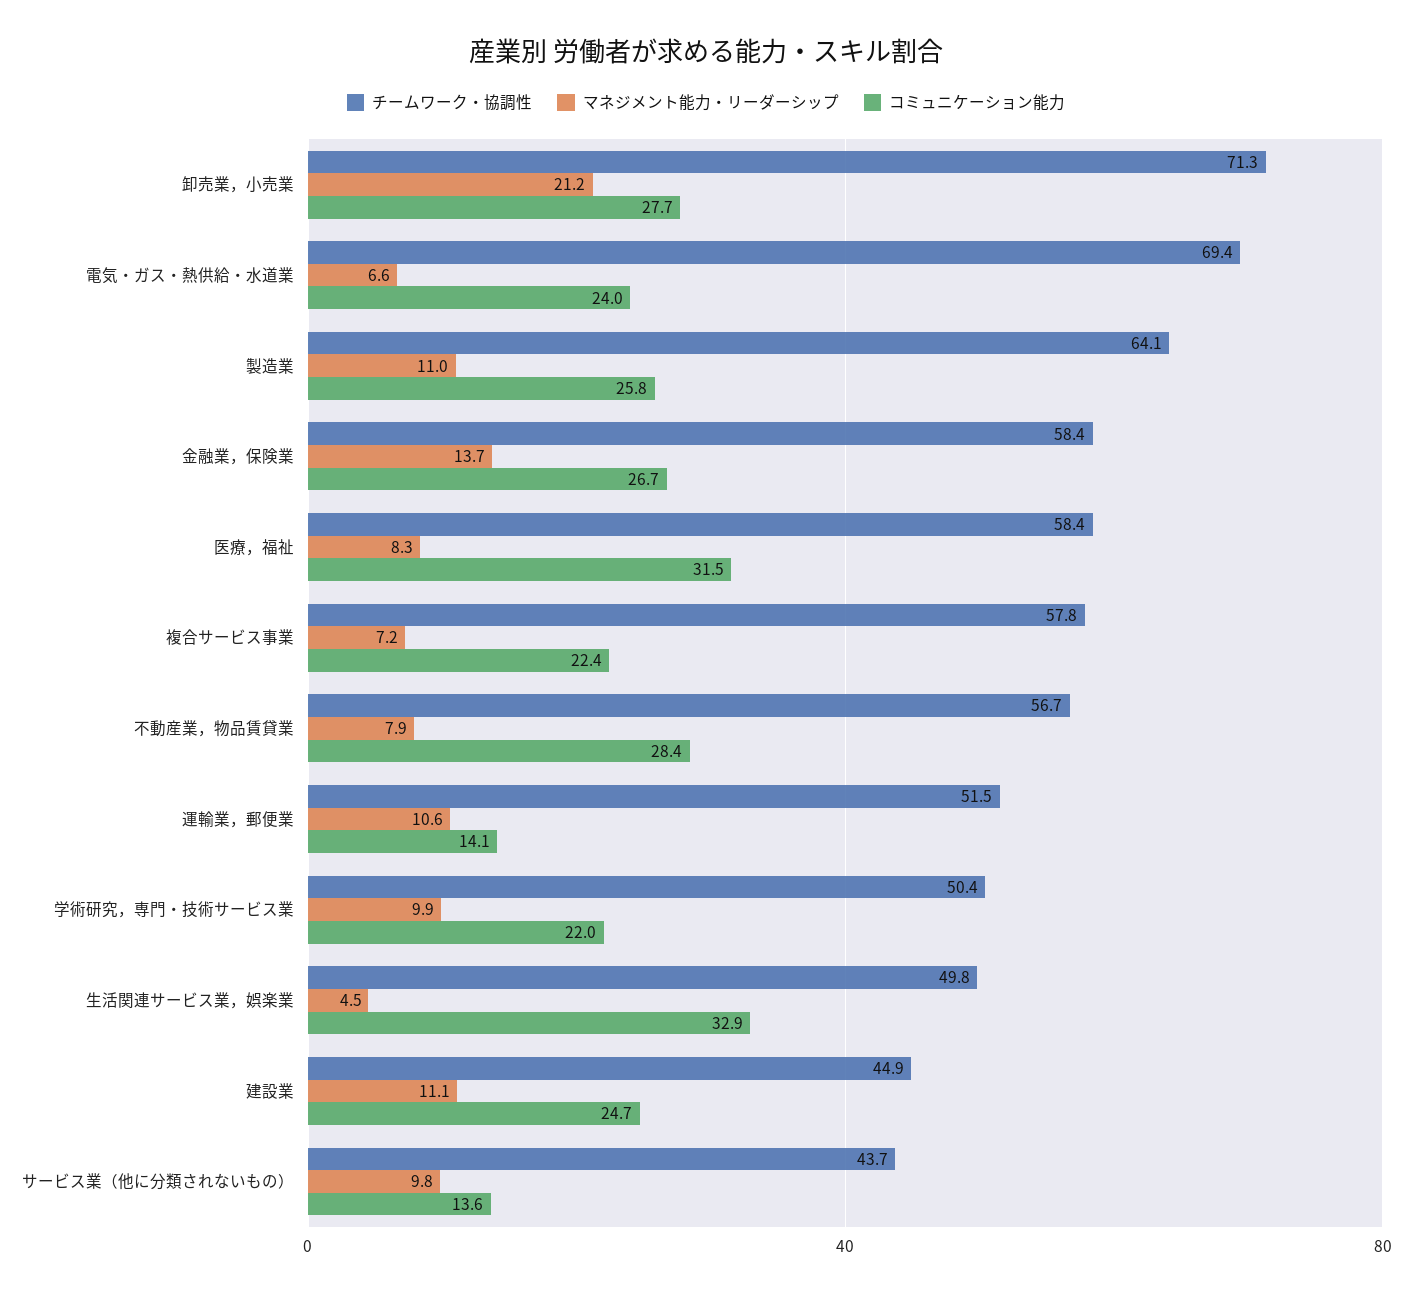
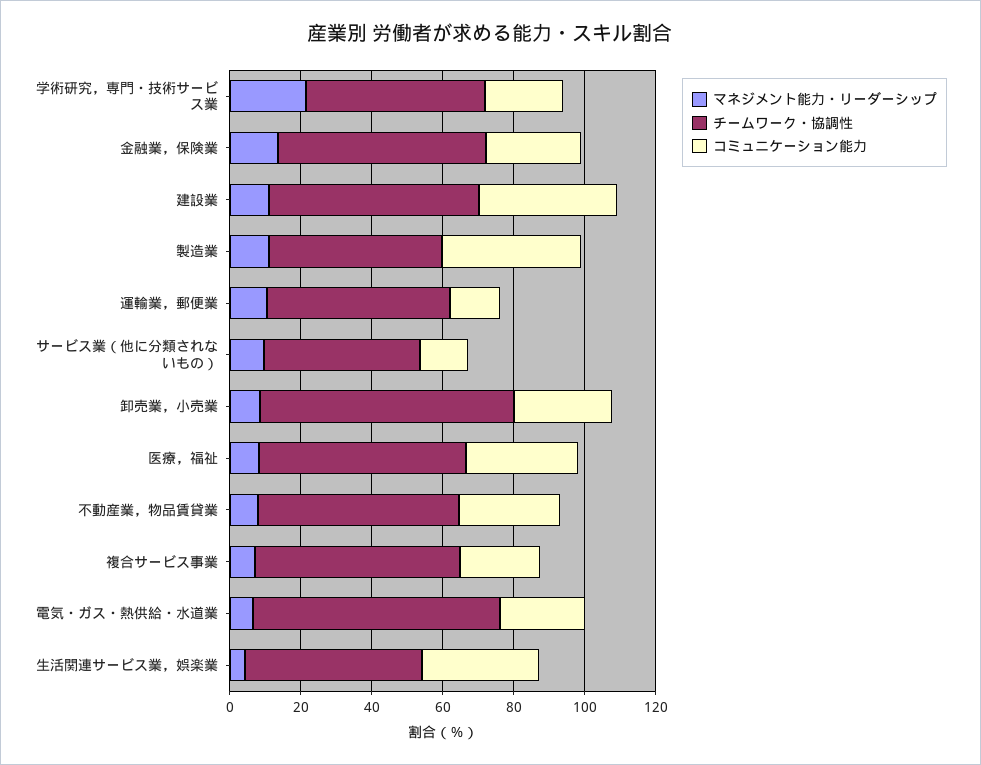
  {
    "チームワーク・協調性": {
      "卸売業，小売業": 71.3,
      "電気・ガス・熱供給・水道業": 69.4,
-     "製造業": 64.1,
+     "製造業": 50,
      "金融業，保険業": 58.4,
      "医療，福祉": 58.4,
      "複合サービス事業": 57.8,
      "不動産業，物品賃貸業": 56.7,
      "運輸業，郵便業": 51.5,
      "学術研究，専門・技術サービス業": 50.4,
      "生活関連サービス業，娯楽業": 49.8,
-     "建設業": 44.9,
+     "建設業": 60,
      "サービス業（他に分類されないもの）": 43.7
    },
    "マネジメント能力・リーダーシップ": {
-     "卸売業，小売業": 21.2,
+     "卸売業，小売業": 10,
      "電気・ガス・熱供給・水道業": 6.6,
      "製造業": 11,
      "金融業，保険業": 13.7,
      "医療，福祉": 8.3,
      "複合サービス事業": 7.2,
      "不動産業，物品賃貸業": 7.9,
      "運輸業，郵便業": 10.6,
-     "学術研究，専門・技術サービス業": 9.9,
+     "学術研究，専門・技術サービス業": 20,
      "生活関連サービス業，娯楽業": 4.5,
      "建設業": 11.1,
      "サービス業（他に分類されないもの）": 9.8
    },
    "コミュニケーション能力": {
      "卸売業，小売業": 27.7,
      "電気・ガス・熱供給・水道業": 24,
-     "製造業": 25.8,
+     "製造業": 40,
      "金融業，保険業": 26.7,
      "医療，福祉": 31.5,
      "複合サービス事業": 22.4,
      "不動産業，物品賃貸業": 28.4,
      "運輸業，郵便業": 14.1,
      "学術研究，専門・技術サービス業": 22,
      "生活関連サービス業，娯楽業": 32.9,
-     "建設業": 24.7,
+     "建設業": 40,
      "サービス業（他に分類されないもの）": 13.6
    }
  }

